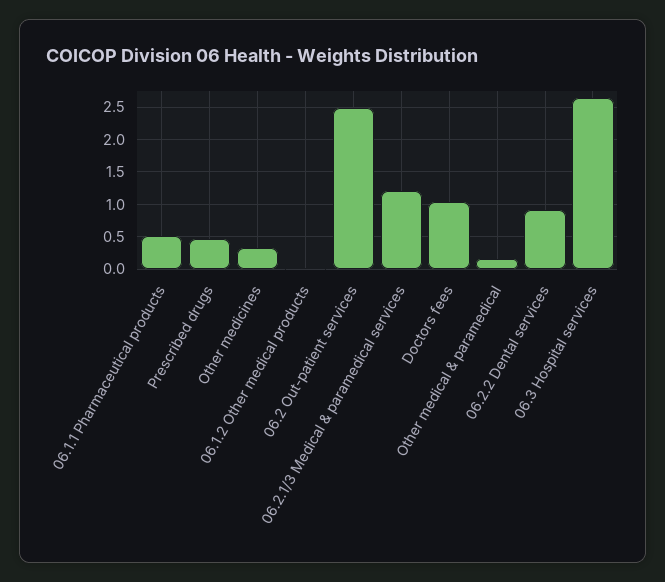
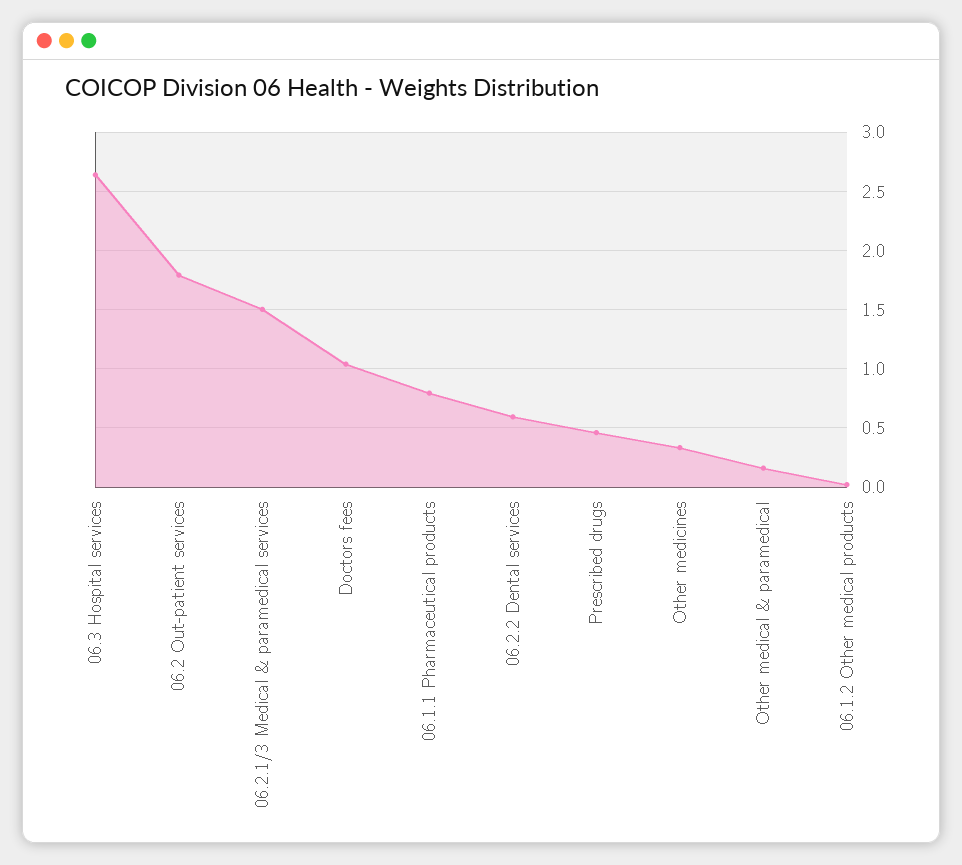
  {
-   "06.1.1 Pharmaceutical products": 0.5,
+   "06.1.1 Pharmaceutical products": 0.8,
    "Prescribed drugs": 0.5,
    "Other medicines": 0.3,
    "06.1.2 Other medical products": 0,
-   "06.2 Out-patient services": 2.5,
+   "06.2 Out-patient services": 1.8,
-   "06.2.1/3 Medical & paramedical services": 1.2,
+   "06.2.1/3 Medical & paramedical services": 1.5,
    "Doctors fees": 1,
    "Other medical & paramedical": 0.2,
-   "06.2.2 Dental services": 0.9,
+   "06.2.2 Dental services": 0.6,
    "06.3 Hospital services": 2.6
  }

